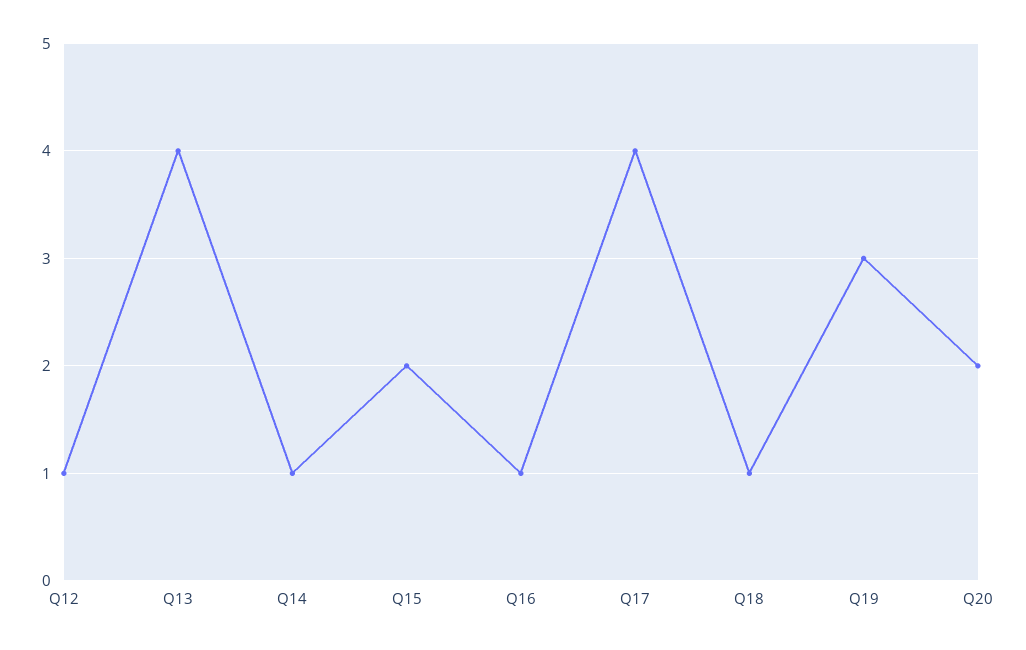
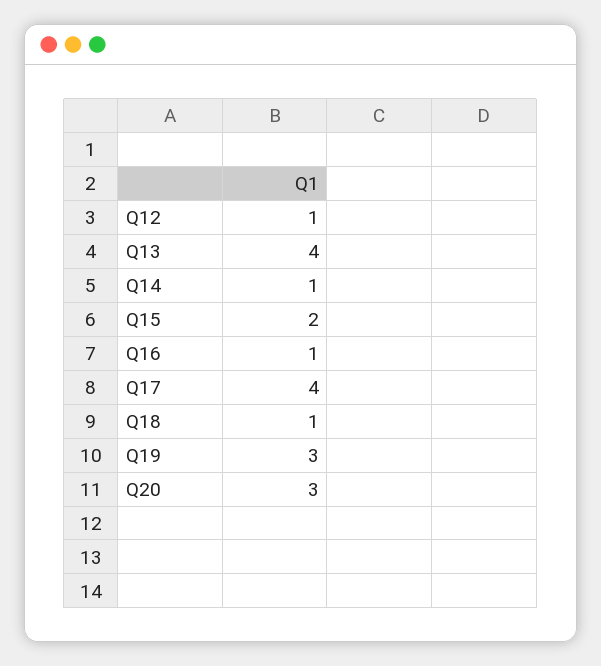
  {
    "Q12": 1,
    "Q13": 4,
    "Q14": 1,
    "Q15": 2,
    "Q16": 1,
    "Q17": 4,
    "Q18": 1,
    "Q19": 3,
-   "Q20": 2
+   "Q20": 3
  }

